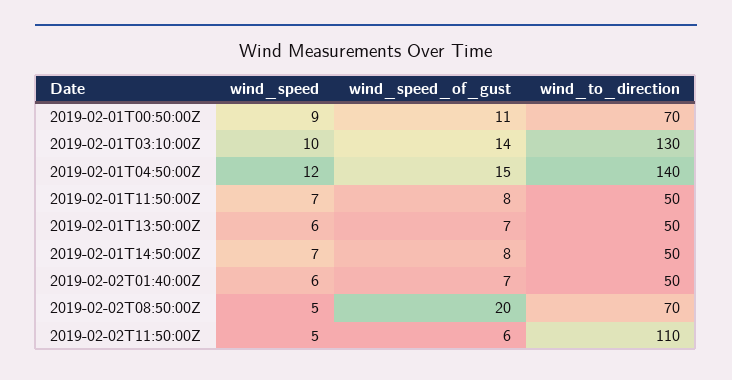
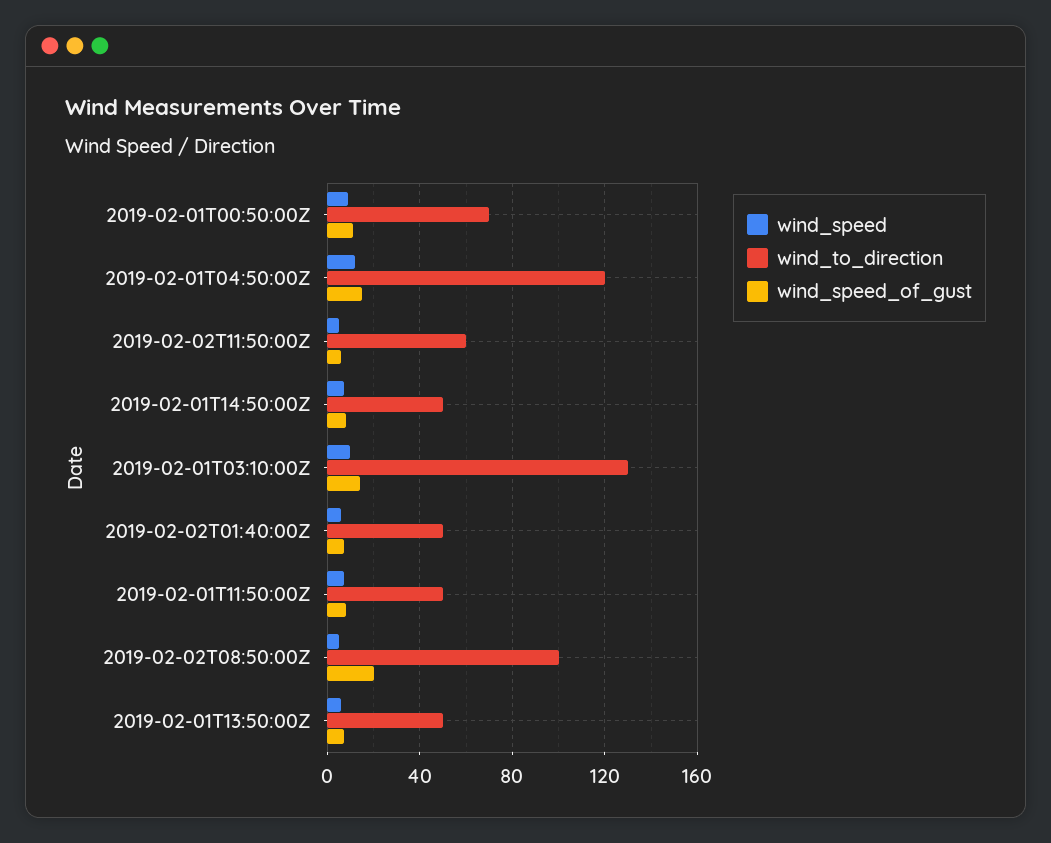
  {
    "wind_speed": {
      "2019-02-01T00:50:00Z": 9,
      "2019-02-01T03:10:00Z": 10,
      "2019-02-01T04:50:00Z": 12,
      "2019-02-01T11:50:00Z": 7,
      "2019-02-01T13:50:00Z": 6,
      "2019-02-01T14:50:00Z": 7,
      "2019-02-02T01:40:00Z": 6,
      "2019-02-02T08:50:00Z": 5,
      "2019-02-02T11:50:00Z": 5
    },
    "wind_speed_of_gust": {
      "2019-02-01T00:50:00Z": 11,
      "2019-02-01T03:10:00Z": 14,
      "2019-02-01T04:50:00Z": 15,
      "2019-02-01T11:50:00Z": 8,
      "2019-02-01T13:50:00Z": 7,
      "2019-02-01T14:50:00Z": 8,
      "2019-02-02T01:40:00Z": 7,
      "2019-02-02T08:50:00Z": 20,
      "2019-02-02T11:50:00Z": 6
    },
    "wind_to_direction": {
      "2019-02-01T00:50:00Z": 70,
      "2019-02-01T03:10:00Z": 130,
-     "2019-02-01T04:50:00Z": 140,
+     "2019-02-01T04:50:00Z": 120,
      "2019-02-01T11:50:00Z": 50,
      "2019-02-01T13:50:00Z": 50,
      "2019-02-01T14:50:00Z": 50,
      "2019-02-02T01:40:00Z": 50,
-     "2019-02-02T08:50:00Z": 70,
+     "2019-02-02T08:50:00Z": 100,
-     "2019-02-02T11:50:00Z": 110
+     "2019-02-02T11:50:00Z": 60
    }
  }

